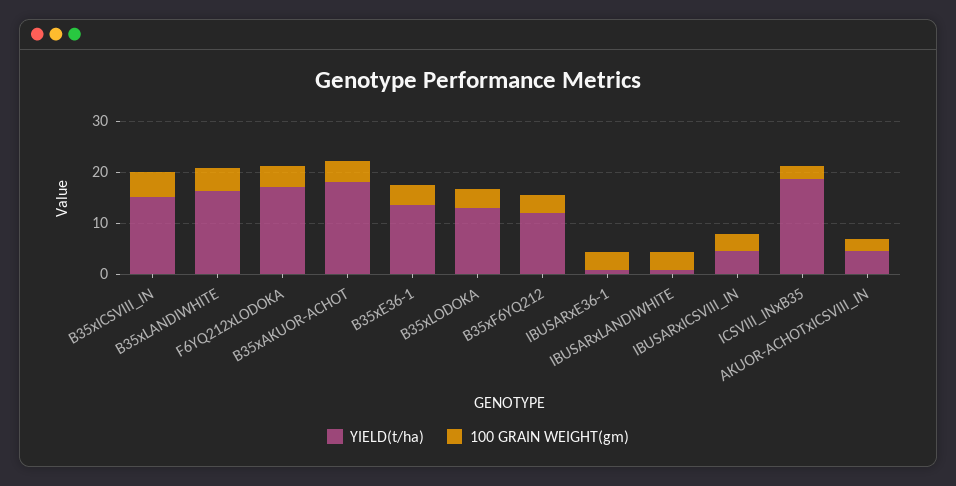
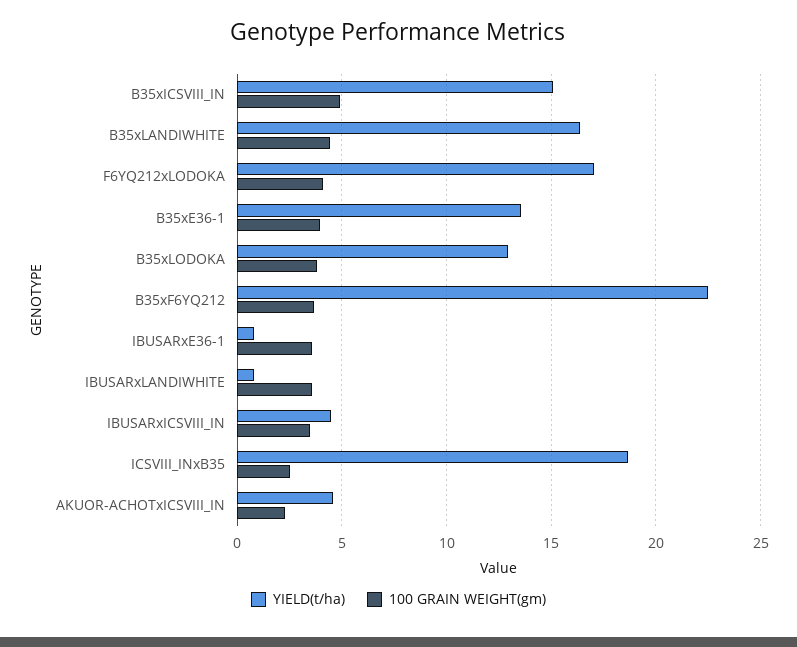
  {
    "YIELD(t/ha)": {
      "B35xICSVIII_IN": 15,
      "B35xLANDIWHITE": 16.5,
      "F6YQ212xLODOKA": 17,
-     "B35xAKUOR-ACHOT": 18,
      "B35xE36-1": 13.5,
      "B35xLODOKA": 13,
-     "B35xF6YQ212": 12,
+     "B35xF6YQ212": 22.5,
      "IBUSARxE36-1": 1,
      "IBUSARxLANDIWHITE": 1,
      "IBUSARxICSVIII_IN": 4.5,
      "ICSVIII_INxB35": 18.5,
      "AKUOR-ACHOTxICSVIII_IN": 4.5
    },
    "100 GRAIN WEIGHT(gm)": {
      "B35xICSVIII_IN": 5,
      "B35xLANDIWHITE": 4.5,
      "F6YQ212xLODOKA": 4,
-     "B35xAKUOR-ACHOT": 4,
      "B35xE36-1": 4,
      "B35xLODOKA": 4,
      "B35xF6YQ212": 3.5,
      "IBUSARxE36-1": 3.5,
      "IBUSARxLANDIWHITE": 3.5,
      "IBUSARxICSVIII_IN": 3.5,
      "ICSVIII_INxB35": 2.5,
      "AKUOR-ACHOTxICSVIII_IN": 2.5
    }
  }

